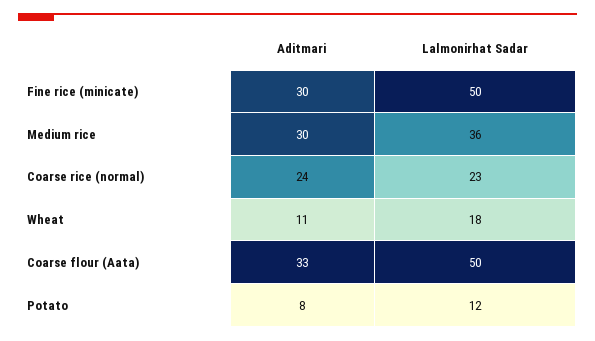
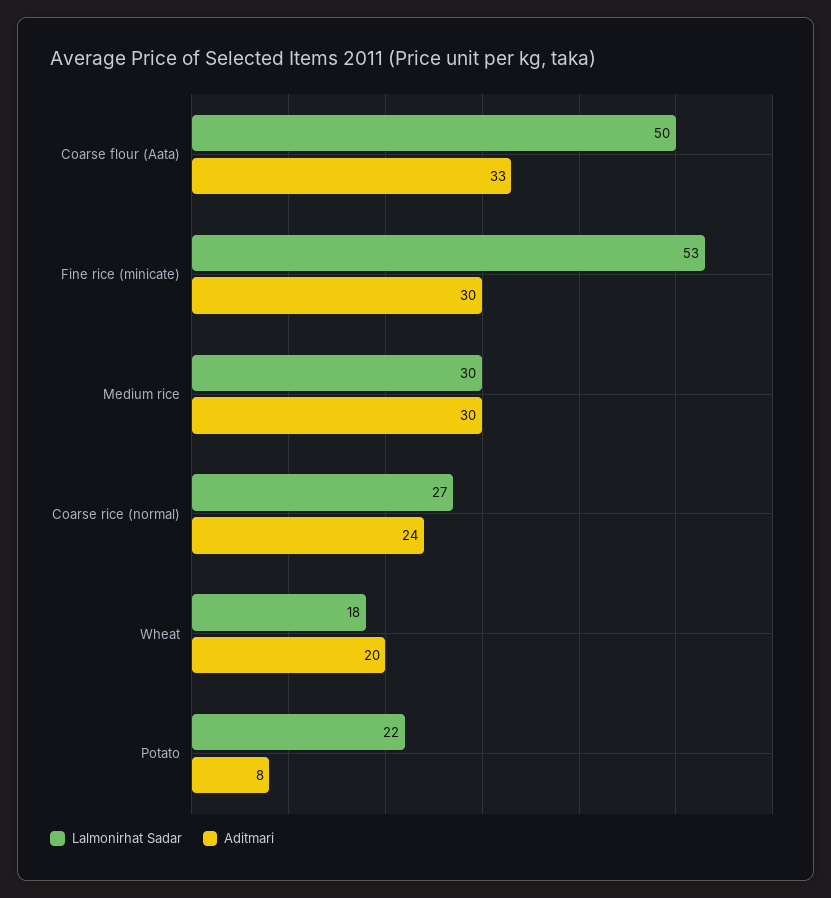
  {
    "Aditmari": {
      "Fine rice (minicate)": 30,
      "Medium rice": 30,
      "Coarse rice (normal)": 24,
-     "Wheat": 11,
+     "Wheat": 20,
      "Coarse flour (Aata)": 33,
      "Potato": 8
    },
    "Lalmonirhat Sadar": {
-     "Fine rice (minicate)": 50,
+     "Fine rice (minicate)": 53,
-     "Medium rice": 36,
+     "Medium rice": 30,
-     "Coarse rice (normal)": 23,
+     "Coarse rice (normal)": 27,
      "Wheat": 18,
      "Coarse flour (Aata)": 50,
-     "Potato": 12
+     "Potato": 22
    }
  }

